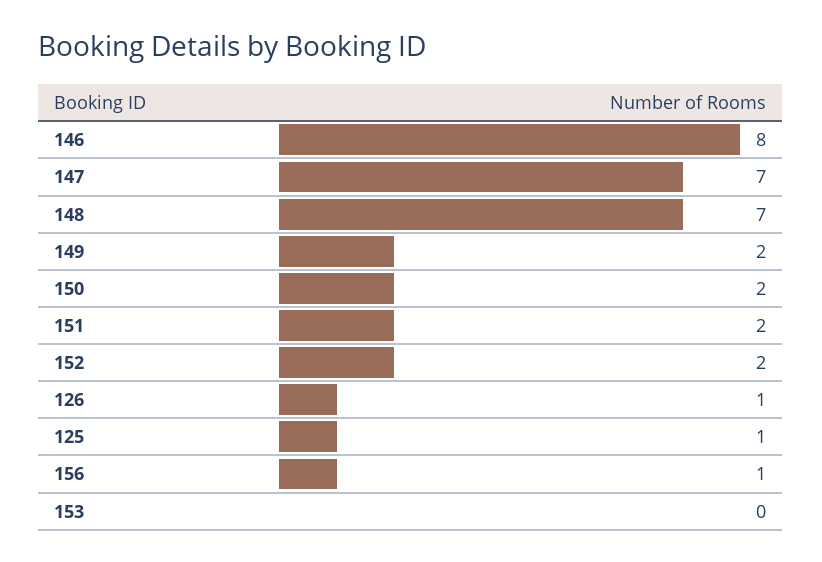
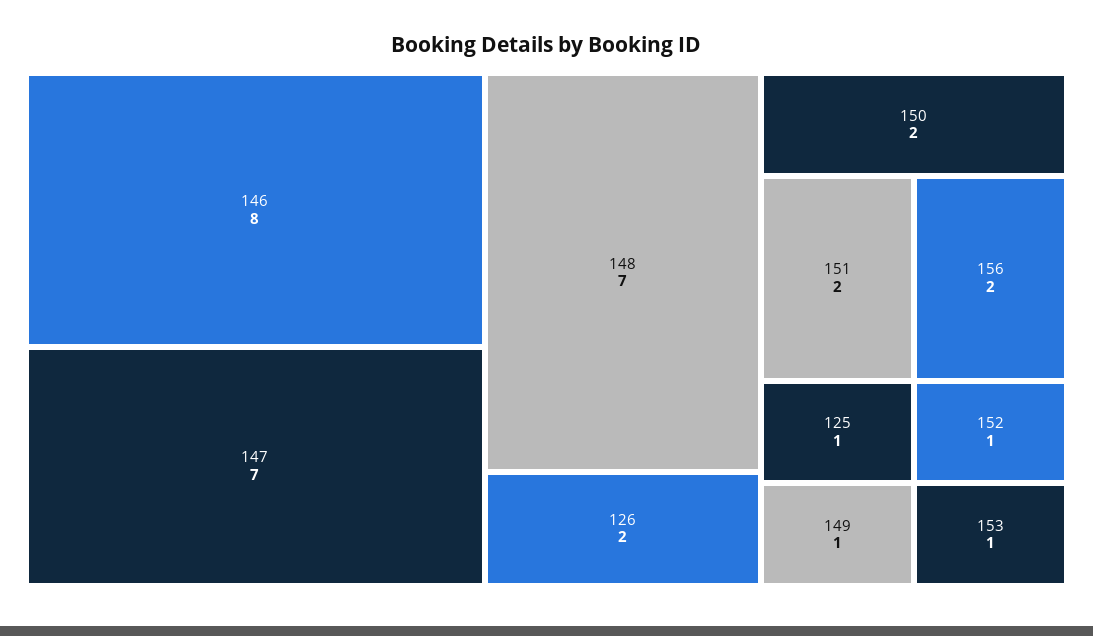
  {
    "146": 8,
    "147": 7,
    "148": 7,
-   "149": 2,
+   "149": 1,
    "150": 2,
    "151": 2,
-   "152": 2,
+   "152": 1,
-   "126": 1,
+   "126": 2,
    "125": 1,
-   "156": 1,
+   "156": 2,
-   "153": 0
+   "153": 1
  }

